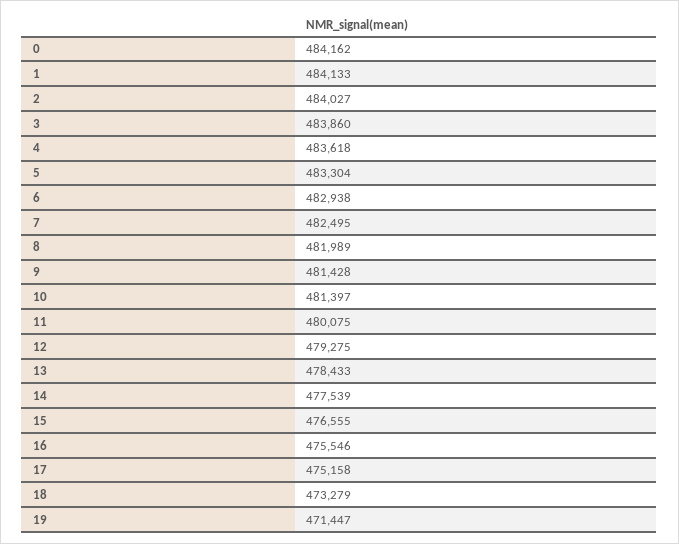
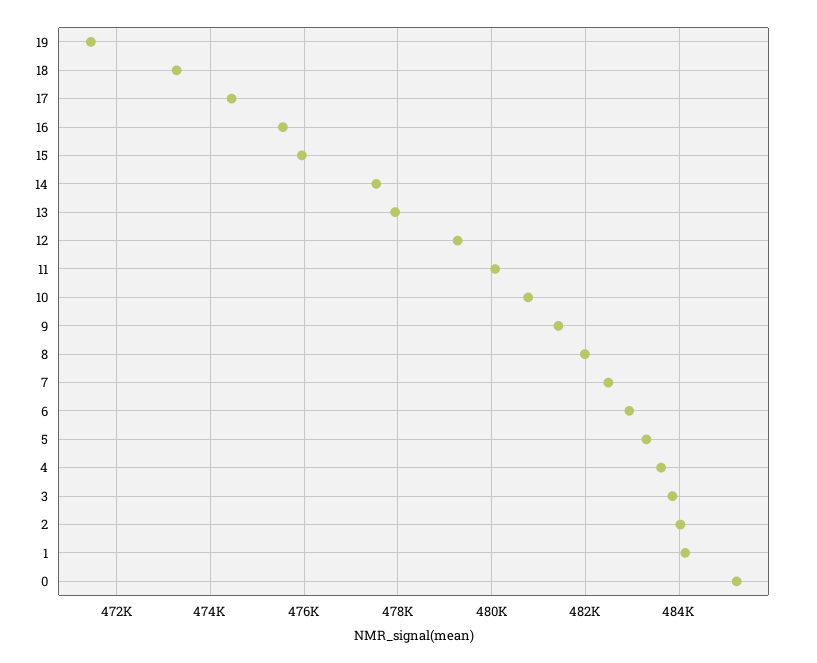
  {
-   "0": 484162,
+   "0": 485200,
    "1": 484133,
    "2": 484027,
    "3": 483860,
    "4": 483618,
    "5": 483304,
    "6": 482938,
    "7": 482495,
    "8": 481989,
    "9": 481428,
-   "10": 481397,
+   "10": 480800,
    "11": 480075,
    "12": 479275,
-   "13": 478433,
+   "13": 478000,
    "14": 477539,
-   "15": 476555,
+   "15": 476000,
    "16": 475546,
-   "17": 475158,
+   "17": 474400,
    "18": 473279,
    "19": 471447
  }

